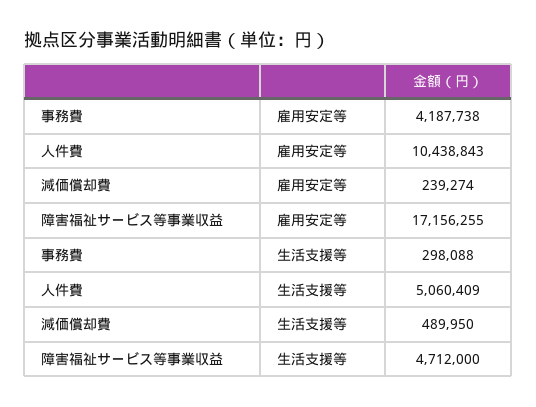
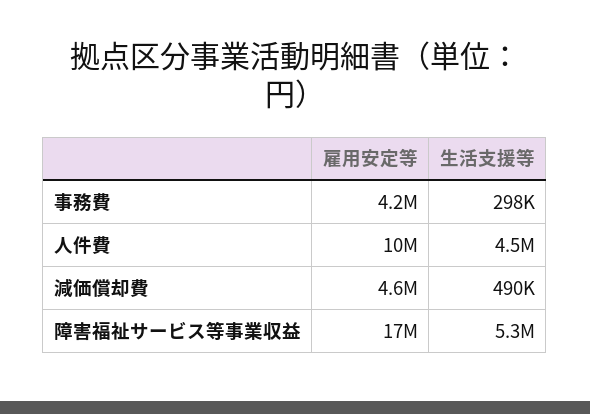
  {
    "事務費": {
      "雇用安定等": 4187738,
      "生活支援等": 298088
    },
    "人件費": {
      "雇用安定等": 10438843,
-     "生活支援等": 5060409
+     "生活支援等": 4500000
    },
    "減価償却費": {
-     "雇用安定等": 239274,
+     "雇用安定等": 4600000,
      "生活支援等": 489950
    },
    "障害福祉サービス等事業収益": {
      "雇用安定等": 17156255,
-     "生活支援等": 4712000
+     "生活支援等": 5300000
    }
  }

